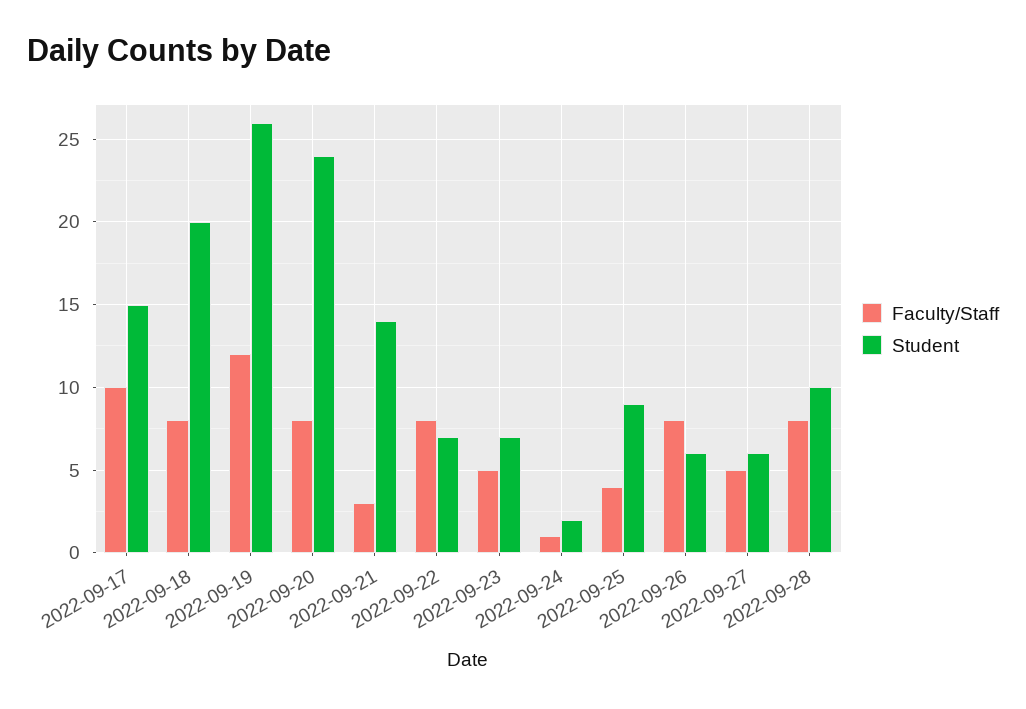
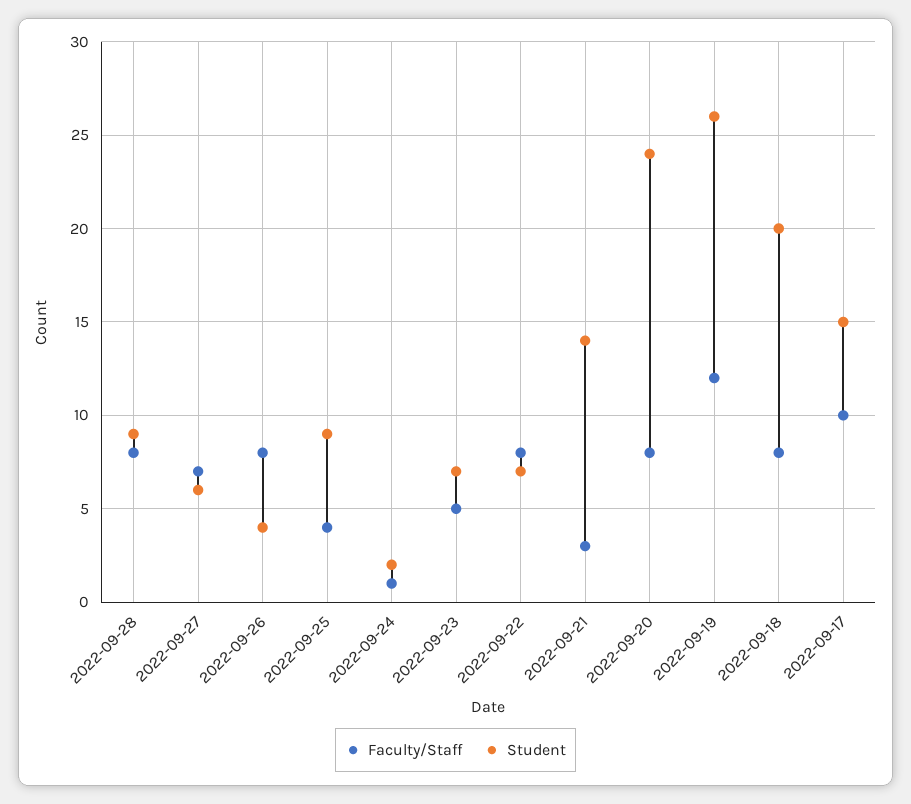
  {
    "Faculty/Staff": {
      "2022-09-17": 10,
      "2022-09-18": 8,
      "2022-09-19": 12,
      "2022-09-20": 8,
      "2022-09-21": 3,
      "2022-09-22": 8,
      "2022-09-23": 5,
      "2022-09-24": 1,
      "2022-09-25": 4,
      "2022-09-26": 8,
-     "2022-09-27": 5,
+     "2022-09-27": 7,
      "2022-09-28": 8
    },
    "Student": {
      "2022-09-17": 15,
      "2022-09-18": 20,
      "2022-09-19": 26,
      "2022-09-20": 24,
      "2022-09-21": 14,
      "2022-09-22": 7,
      "2022-09-23": 7,
      "2022-09-24": 2,
      "2022-09-25": 9,
-     "2022-09-26": 6,
+     "2022-09-26": 4,
      "2022-09-27": 6,
-     "2022-09-28": 10
+     "2022-09-28": 9
    }
  }

